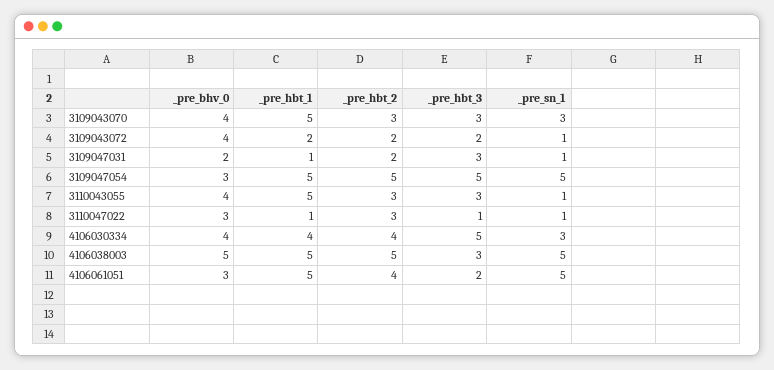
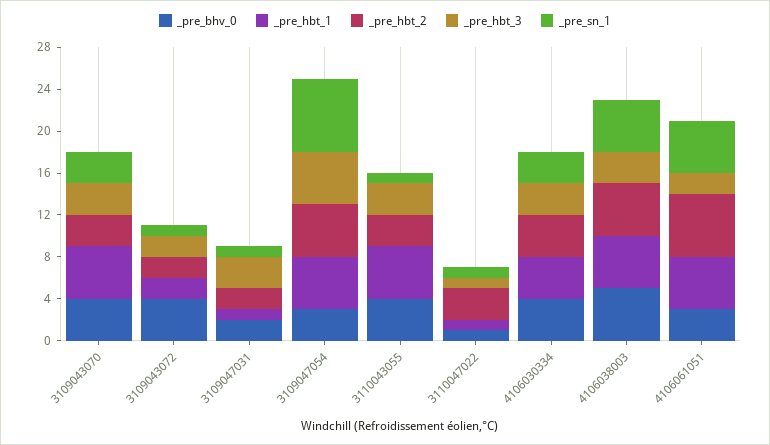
  {
    "_pre_bhv_0": {
      "3109043070": 4,
      "3109043072": 4,
      "3109047031": 2,
      "3109047054": 3,
      "3110043055": 4,
-     "3110047022": 3,
+     "3110047022": 1,
      "4106030334": 4,
      "4106038003": 5,
      "4106061051": 3
    },
    "_pre_hbt_1": {
      "3109043070": 5,
      "3109043072": 2,
      "3109047031": 1,
      "3109047054": 5,
      "3110043055": 5,
      "3110047022": 1,
      "4106030334": 4,
      "4106038003": 5,
      "4106061051": 5
    },
    "_pre_hbt_2": {
      "3109043070": 3,
      "3109043072": 2,
      "3109047031": 2,
      "3109047054": 5,
      "3110043055": 3,
      "3110047022": 3,
      "4106030334": 4,
      "4106038003": 5,
-     "4106061051": 4
+     "4106061051": 6
    },
    "_pre_hbt_3": {
      "3109043070": 3,
      "3109043072": 2,
      "3109047031": 3,
      "3109047054": 5,
      "3110043055": 3,
      "3110047022": 1,
-     "4106030334": 5,
+     "4106030334": 3,
      "4106038003": 3,
      "4106061051": 2
    },
    "_pre_sn_1": {
      "3109043070": 3,
      "3109043072": 1,
      "3109047031": 1,
-     "3109047054": 5,
+     "3109047054": 7,
      "3110043055": 1,
      "3110047022": 1,
      "4106030334": 3,
      "4106038003": 5,
      "4106061051": 5
    }
  }

